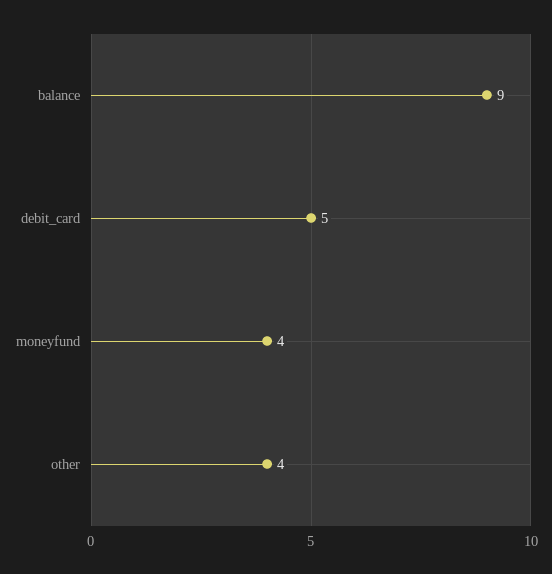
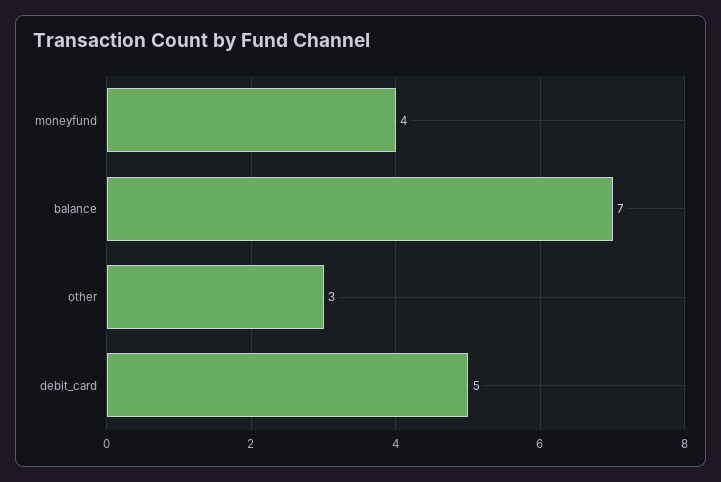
  {
-   "balance": 9,
+   "balance": 7,
    "debit_card": 5,
    "moneyfund": 4,
-   "other": 4
+   "other": 3
  }

